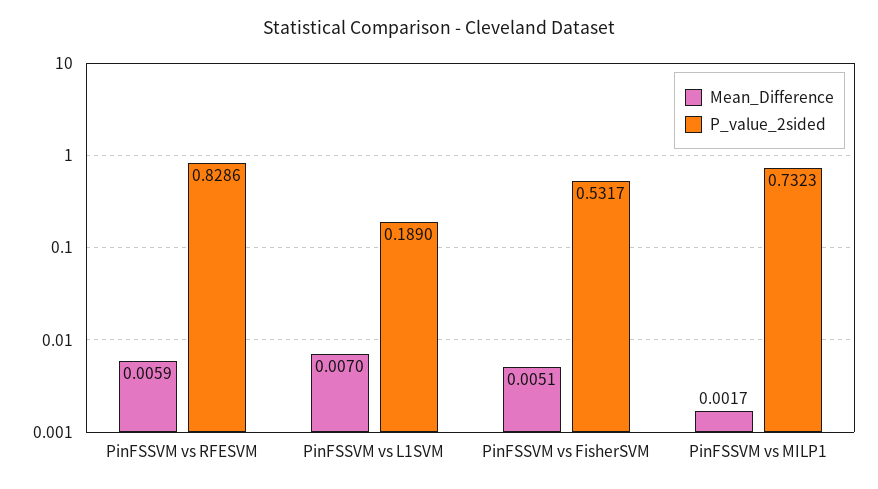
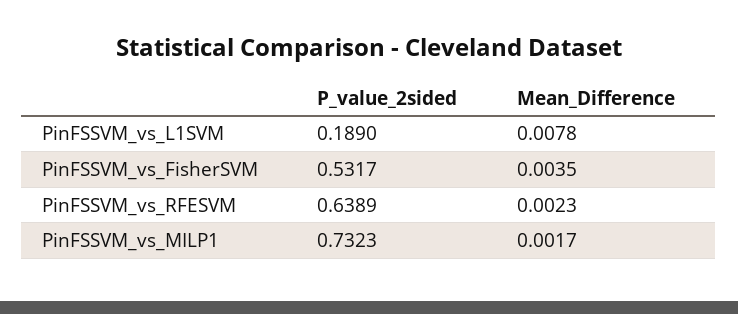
  {
    "Mean_Difference": {
-     "PinFSSVM vs RFESVM": 0.0059,
+     "PinFSSVM vs RFESVM": 0.0023,
-     "PinFSSVM vs L1SVM": 0.007,
+     "PinFSSVM vs L1SVM": 0.0078,
-     "PinFSSVM vs FisherSVM": 0.0051,
+     "PinFSSVM vs FisherSVM": 0.0035,
      "PinFSSVM vs MILP1": 0.0017
    },
    "P_value_2sided": {
-     "PinFSSVM vs RFESVM": 0.8286,
+     "PinFSSVM vs RFESVM": 0.6389,
      "PinFSSVM vs L1SVM": 0.189,
      "PinFSSVM vs FisherSVM": 0.5317,
      "PinFSSVM vs MILP1": 0.7323
    }
  }

